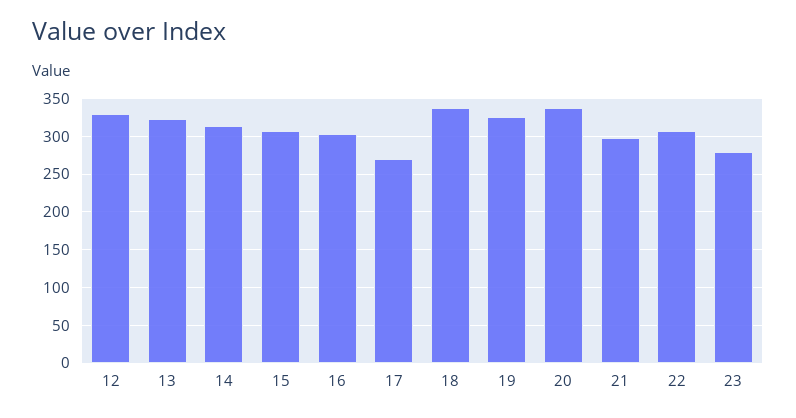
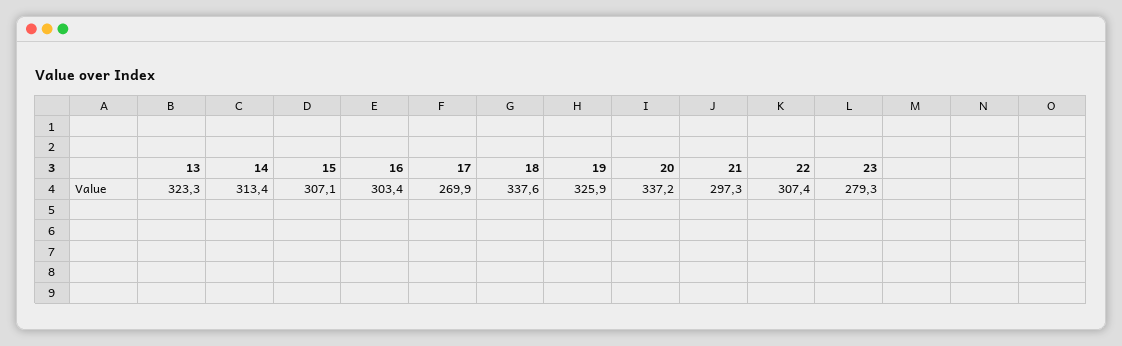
  {
-   "12": 330,
    "13": 323.3,
    "14": 313.4,
    "15": 307.1,
    "16": 303.4,
    "17": 269.9,
    "18": 337.6,
    "19": 325.9,
    "20": 337.2,
    "21": 297.3,
    "22": 307.4,
    "23": 279.3
  }

